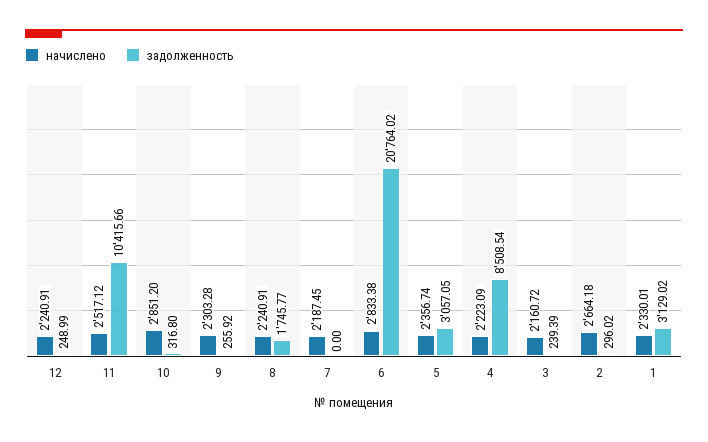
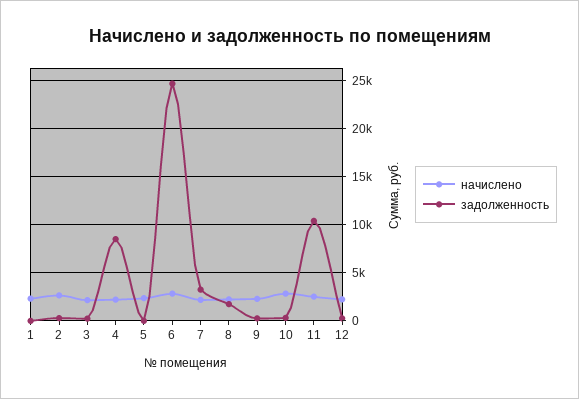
  {
    "начислено": {
      "12": 2240.91,
      "11": 2517.12,
      "10": 2851.2,
      "9": 2303.28,
      "8": 2240.91,
      "7": 2187.45,
      "6": 2833.38,
      "5": 2356.74,
      "4": 2223.09,
      "3": 2160.72,
      "2": 2664.18,
      "1": 2330.01
    },
    "задолженность": {
      "12": 248.99,
      "11": 10415.66,
      "10": 316.8,
      "9": 255.92,
      "8": 1745.77,
-     "7": 0,
+     "7": 3000,
-     "6": 20764.02,
+     "6": 25000,
-     "5": 3057.05,
+     "5": 0,
      "4": 8508.54,
      "3": 239.39,
      "2": 296.02,
-     "1": 3129.02
+     "1": 0
    }
  }

